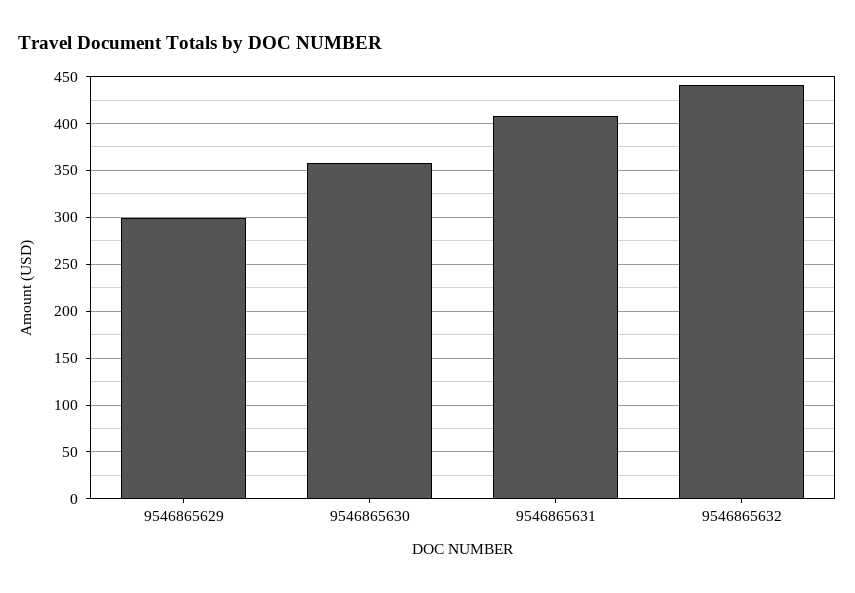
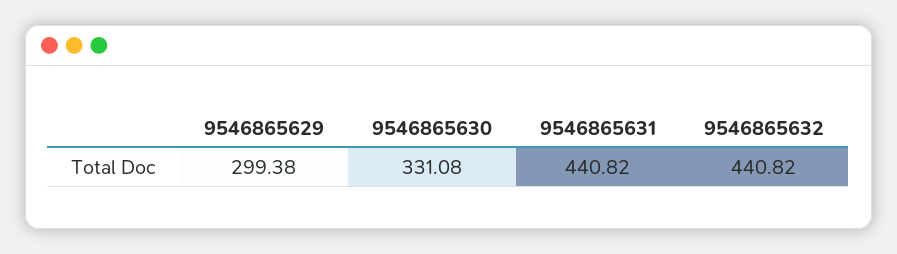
  {
    "9546865629": 299.38,
-   "9546865630": 360,
+   "9546865630": 331.08,
-   "9546865631": 410,
+   "9546865631": 440.82,
    "9546865632": 440.82
  }

